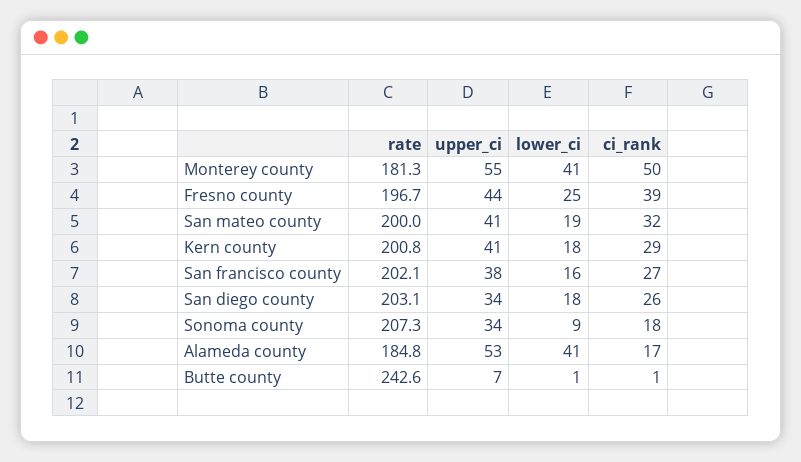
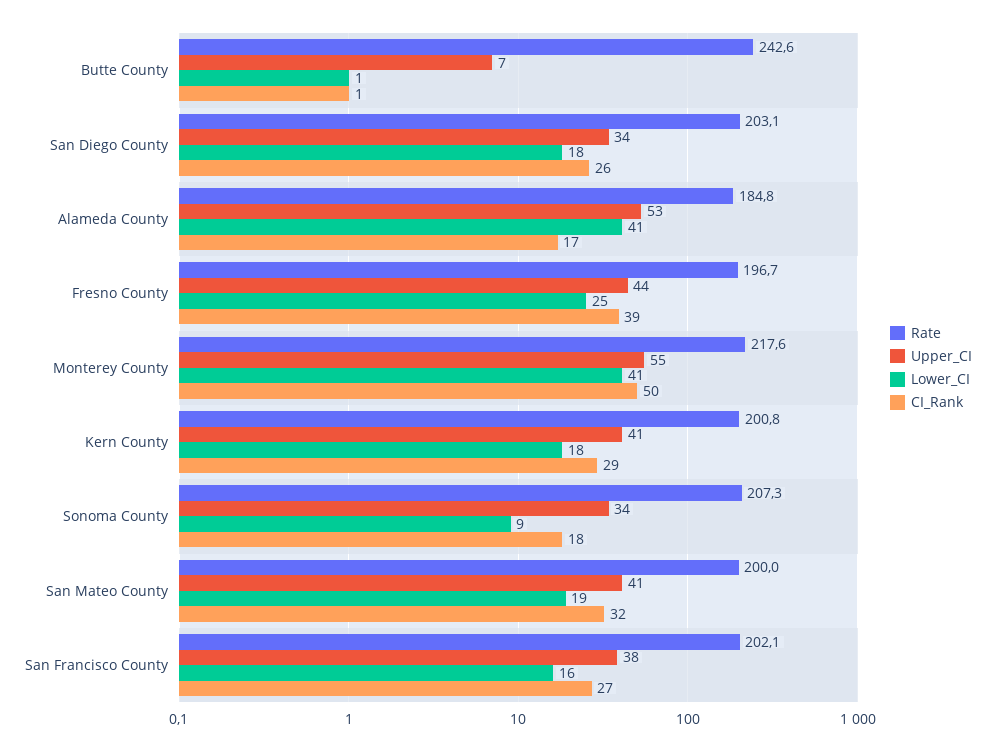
  {
    "rate": {
-     "Monterey county": 181.3,
+     "Monterey county": 217.6,
      "Fresno county": 196.7,
      "San mateo county": 200,
      "Kern county": 200.8,
      "San francisco county": 202.1,
      "San diego county": 203.1,
      "Sonoma county": 207.3,
      "Alameda county": 184.8,
      "Butte county": 242.6
    },
    "upper_ci": {
      "Monterey county": 55,
      "Fresno county": 44,
      "San mateo county": 41,
      "Kern county": 41,
      "San francisco county": 38,
      "San diego county": 34,
      "Sonoma county": 34,
      "Alameda county": 53,
      "Butte county": 7
    },
    "lower_ci": {
      "Monterey county": 41,
      "Fresno county": 25,
      "San mateo county": 19,
      "Kern county": 18,
      "San francisco county": 16,
      "San diego county": 18,
      "Sonoma county": 9,
      "Alameda county": 41,
      "Butte county": 1
    },
    "ci_rank": {
      "Monterey county": 50,
      "Fresno county": 39,
      "San mateo county": 32,
      "Kern county": 29,
      "San francisco county": 27,
      "San diego county": 26,
      "Sonoma county": 18,
      "Alameda county": 17,
      "Butte county": 1
    }
  }

